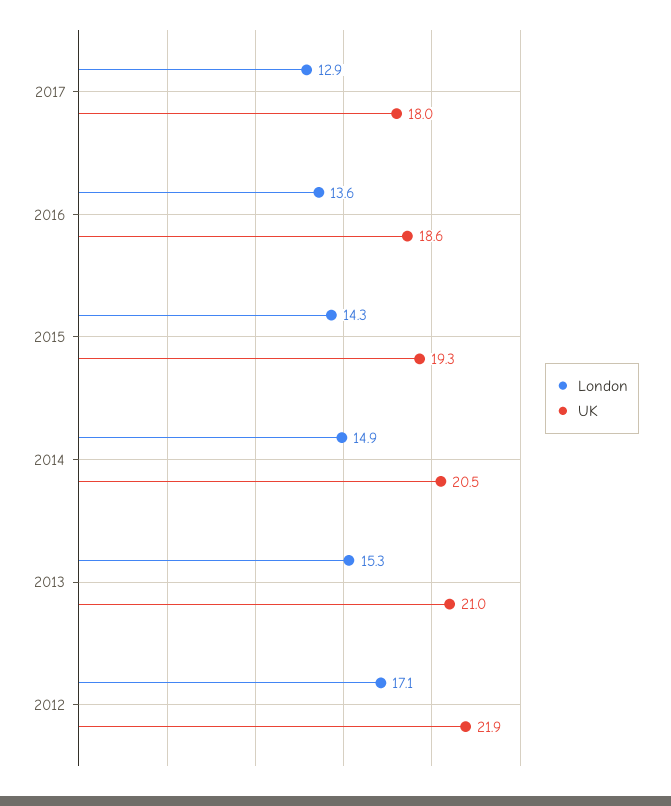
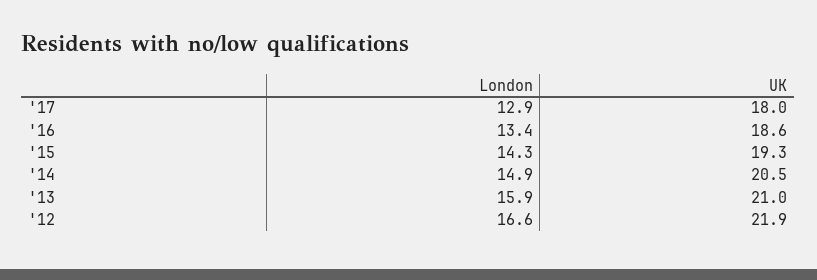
  {
    "London": {
      "2017": 12.9,
-     "2016": 13.6,
+     "2016": 13.4,
      "2015": 14.3,
      "2014": 14.9,
-     "2013": 15.3,
+     "2013": 15.9,
-     "2012": 17.1
+     "2012": 16.6
    },
    "UK": {
      "2017": 18,
      "2016": 18.6,
      "2015": 19.3,
      "2014": 20.5,
      "2013": 21,
      "2012": 21.9
    }
  }

